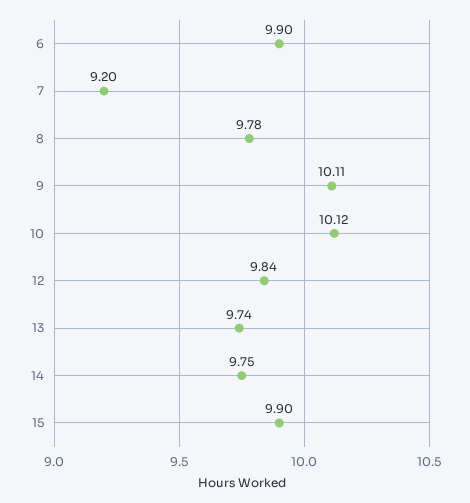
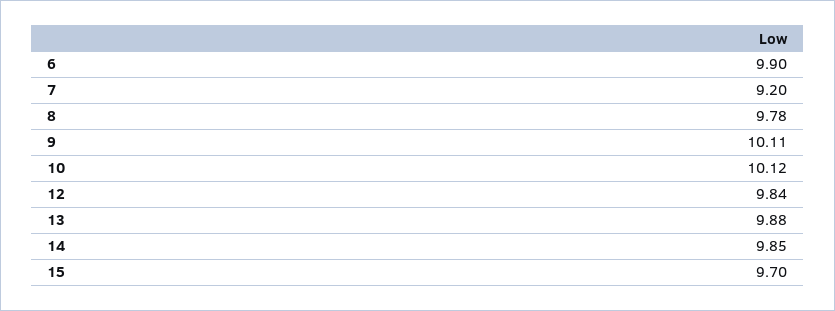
  {
    "6": 9.9,
    "7": 9.2,
    "8": 9.78,
    "9": 10.11,
    "10": 10.12,
    "12": 9.84,
-   "13": 9.74,
+   "13": 9.88,
-   "14": 9.75,
+   "14": 9.85,
-   "15": 9.9
+   "15": 9.7
  }

